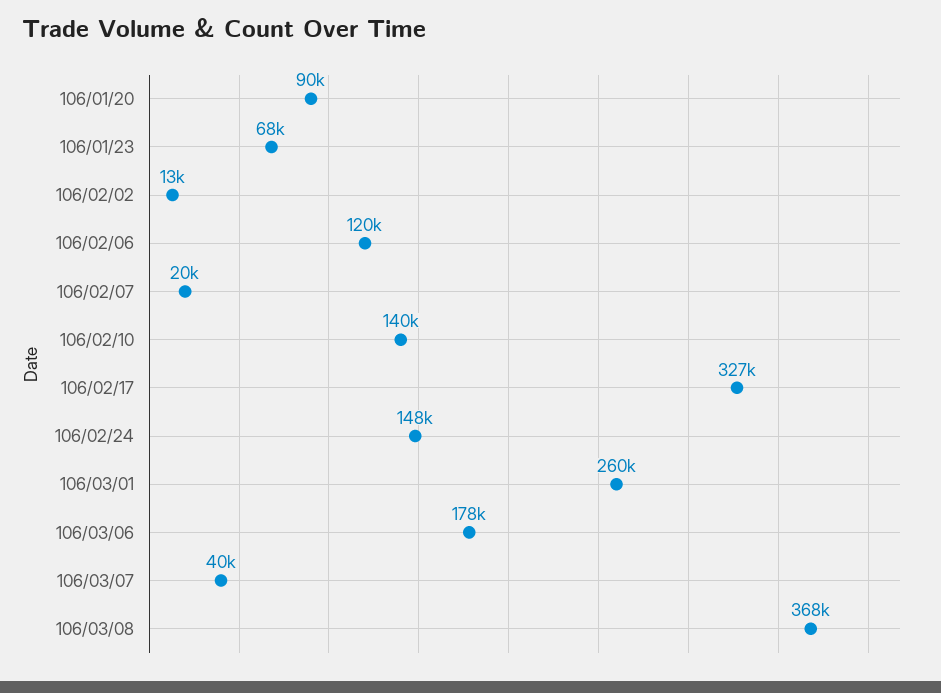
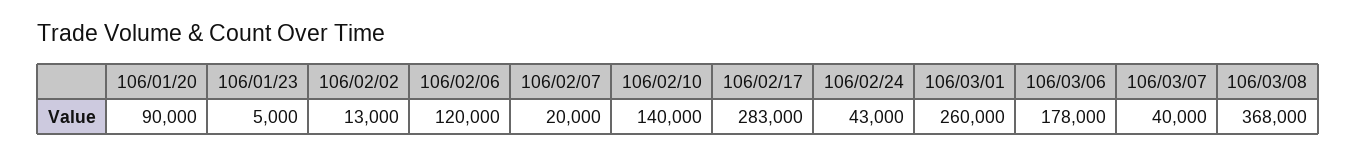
  {
    "106/01/20": 90000,
-   "106/01/23": 68000,
+   "106/01/23": 5000,
    "106/02/02": 13000,
    "106/02/06": 120000,
    "106/02/07": 20000,
    "106/02/10": 140000,
-   "106/02/17": 327000,
+   "106/02/17": 283000,
-   "106/02/24": 148000,
+   "106/02/24": 43000,
    "106/03/01": 260000,
    "106/03/06": 178000,
    "106/03/07": 40000,
    "106/03/08": 368000
  }

